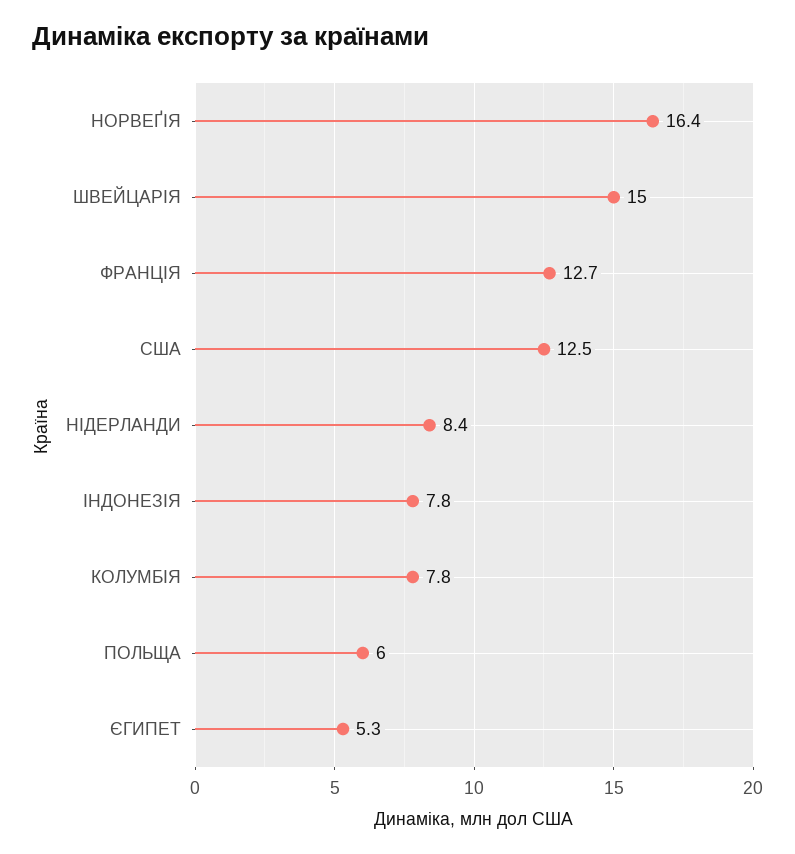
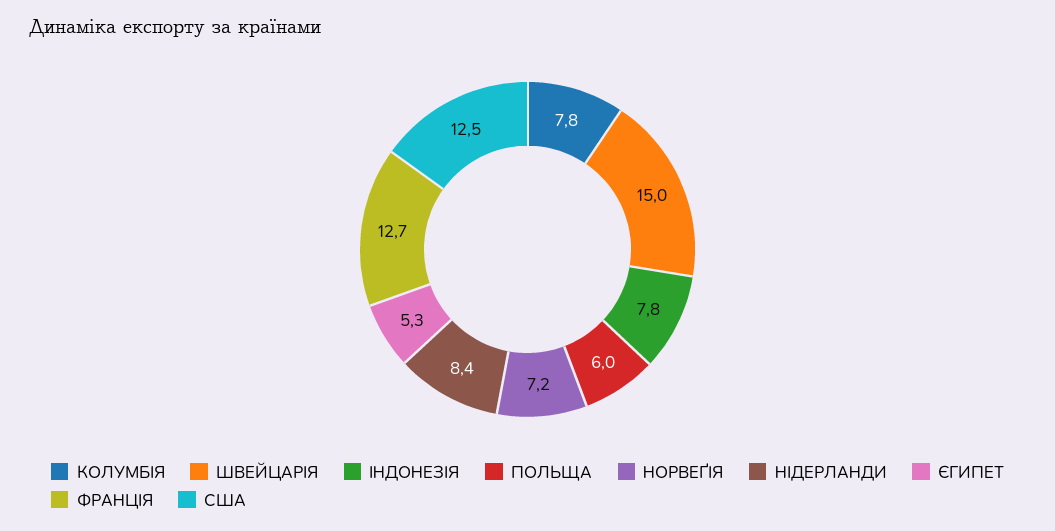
  {
-   "НОРВЕҐІЯ": 16.4,
+   "НОРВЕҐІЯ": 7.2,
    "ШВЕЙЦАРIЯ": 15,
    "ФРАНЦIЯ": 12.7,
    "США": 12.5,
    "НIДЕРЛАНДИ": 8.4,
    "IНДОНЕЗIЯ": 7.8,
    "КОЛУМБIЯ": 7.8,
    "ПОЛЬЩА": 6,
    "ЄГИПЕТ": 5.3
  }

